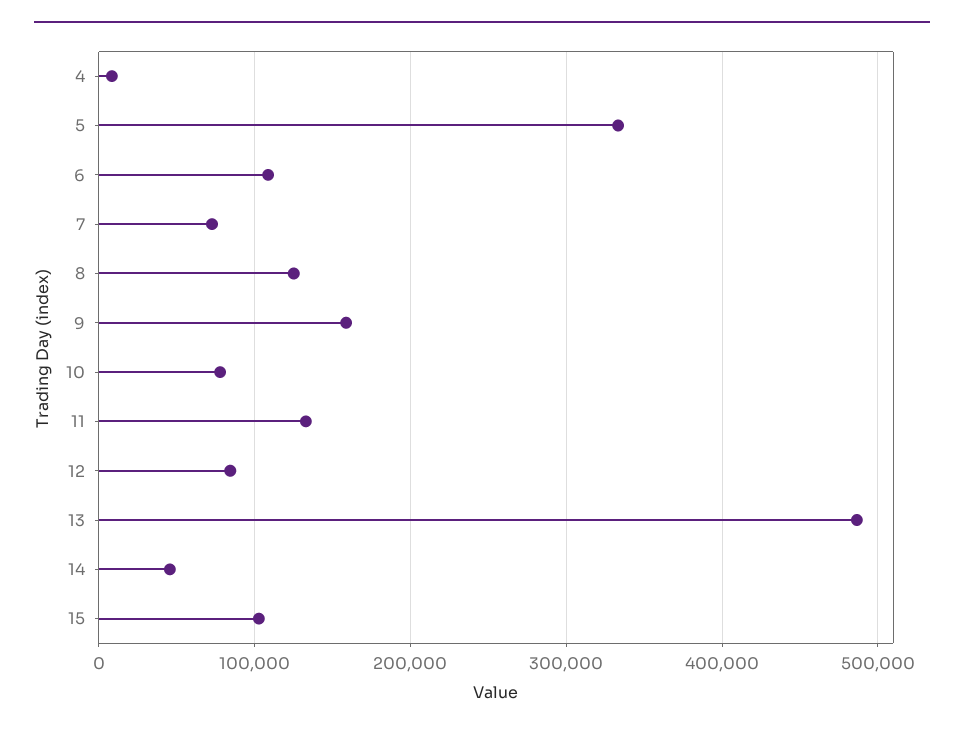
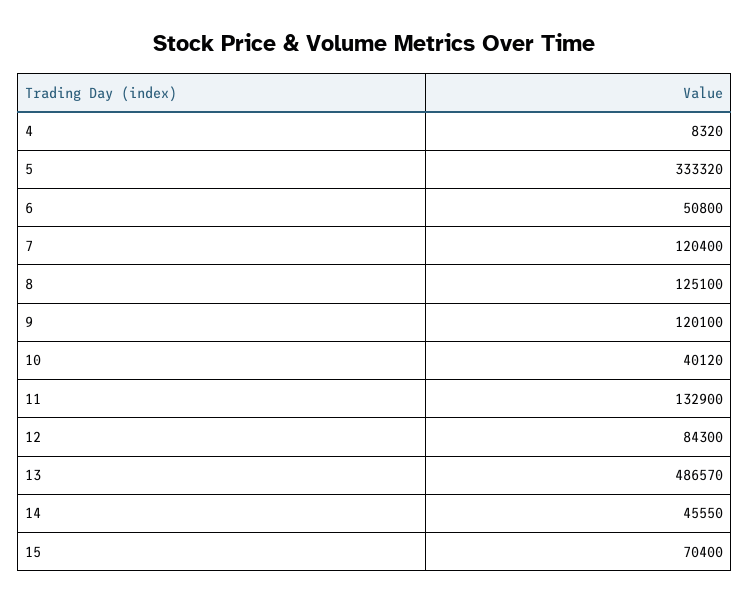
  {
    "4": 8320,
    "5": 333320,
-   "6": 110000,
+   "6": 50800,
-   "7": 70000,
+   "7": 120400,
    "8": 125100,
-   "9": 160000,
+   "9": 120100,
-   "10": 80000,
+   "10": 40120,
    "11": 132900,
    "12": 84300,
    "13": 486570,
    "14": 45550,
-   "15": 100000
+   "15": 70400
  }

